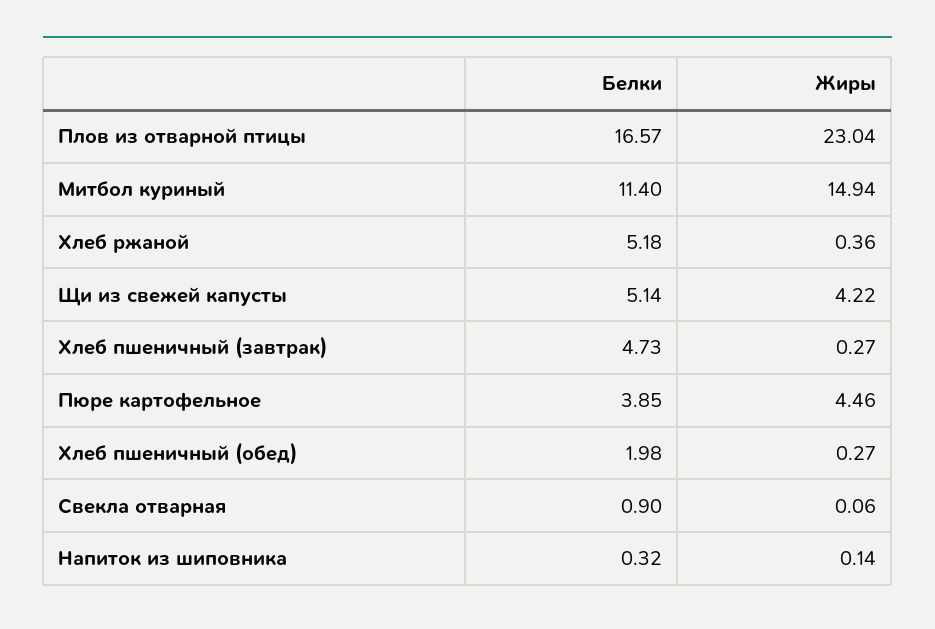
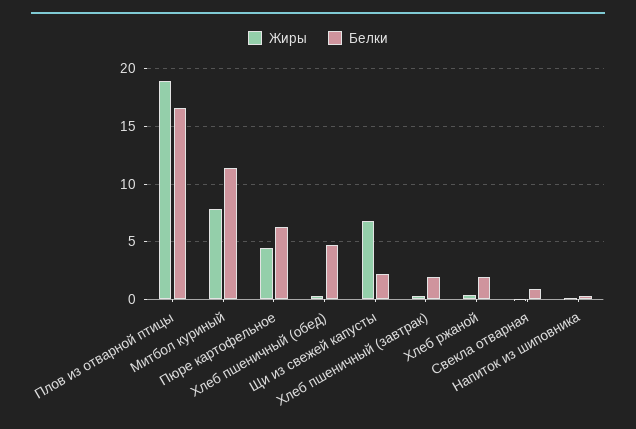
  {
    "Белки": {
      "Плов из отварной птицы": 16.57,
      "Митбол куриный": 11.4,
-     "Хлеб ржаной": 5.18,
+     "Хлеб ржаной": 2,
-     "Щи из свежей капусты": 5.14,
+     "Щи из свежей капусты": 2,
-     "Хлеб пшеничный (завтрак)": 4.73,
+     "Хлеб пшеничный (завтрак)": 2,
-     "Пюре картофельное": 3.85,
+     "Пюре картофельное": 6,
-     "Хлеб пшеничный (обед)": 1.98,
+     "Хлеб пшеничный (обед)": 5,
      "Свекла отварная": 0.9,
      "Напиток из шиповника": 0.32
    },
    "Жиры": {
-     "Плов из отварной птицы": 23.04,
+     "Плов из отварной птицы": 19,
-     "Митбол куриный": 14.94,
+     "Митбол куриный": 8,
      "Хлеб ржаной": 0.36,
-     "Щи из свежей капусты": 4.22,
+     "Щи из свежей капусты": 7,
      "Хлеб пшеничный (завтрак)": 0.27,
      "Пюре картофельное": 4.46,
      "Хлеб пшеничный (обед)": 0.27,
      "Свекла отварная": 0.06,
      "Напиток из шиповника": 0.14
    }
  }

